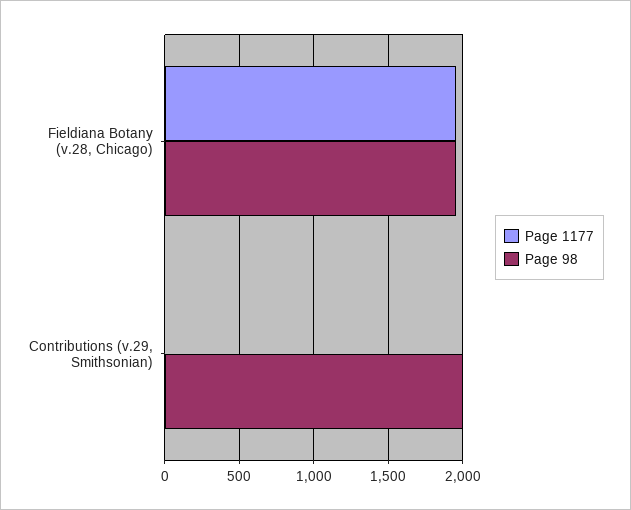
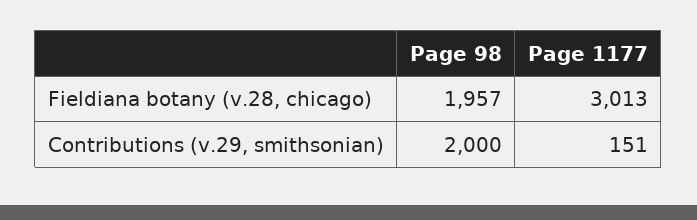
  {
    "Page 1177": {
-     "Fieldiana Botany (v.28, Chicago)": 1950,
+     "Fieldiana Botany (v.28, Chicago)": 3013,
-     "Contributions (v.29, Smithsonian)": 0
+     "Contributions (v.29, Smithsonian)": 151
    },
    "Page 98": {
      "Fieldiana Botany (v.28, Chicago)": 1957,
      "Contributions (v.29, Smithsonian)": 2000
    }
  }

